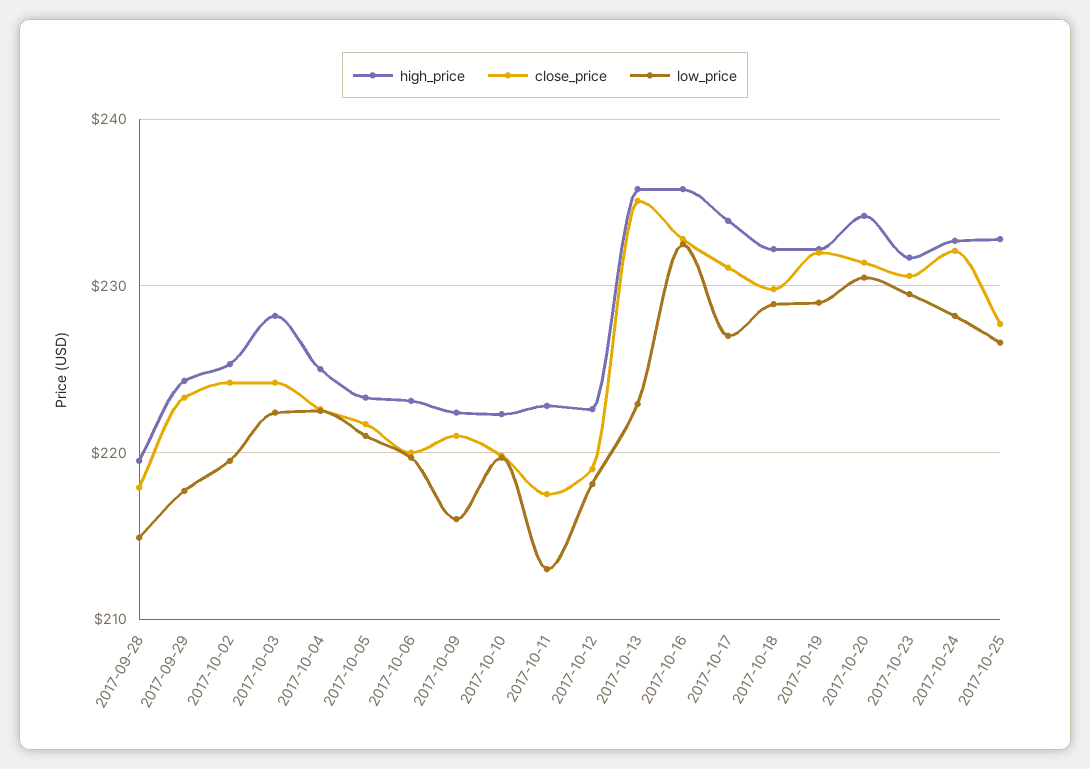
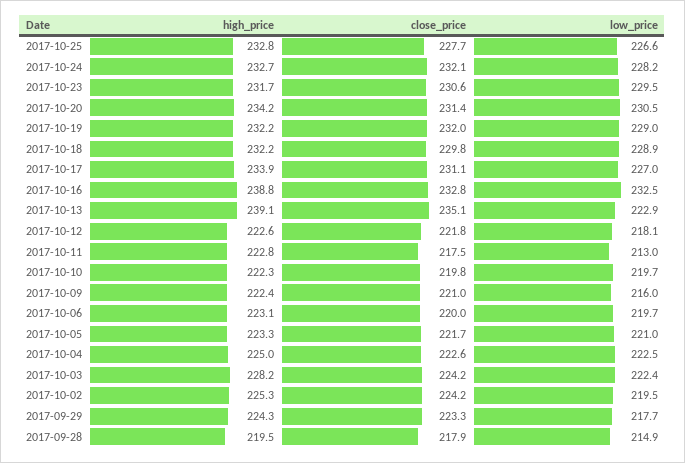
  {
    "high_price": {
      "2017-09-28": 219.5,
      "2017-09-29": 224.3,
      "2017-10-02": 225.3,
      "2017-10-03": 228.2,
      "2017-10-04": 225,
      "2017-10-05": 223.3,
      "2017-10-06": 223.1,
      "2017-10-09": 222.4,
      "2017-10-10": 222.3,
      "2017-10-11": 222.8,
      "2017-10-12": 222.6,
-     "2017-10-13": 236,
+     "2017-10-13": 239.1,
-     "2017-10-16": 236,
+     "2017-10-16": 238.8,
      "2017-10-17": 233.9,
      "2017-10-18": 232.2,
      "2017-10-19": 232.2,
      "2017-10-20": 234.2,
      "2017-10-23": 231.7,
      "2017-10-24": 232.7,
      "2017-10-25": 232.8
    },
    "close_price": {
      "2017-09-28": 217.9,
      "2017-09-29": 223.3,
      "2017-10-02": 224.2,
      "2017-10-03": 224.2,
      "2017-10-04": 222.6,
      "2017-10-05": 221.7,
      "2017-10-06": 220,
      "2017-10-09": 221,
      "2017-10-10": 219.8,
      "2017-10-11": 217.5,
-     "2017-10-12": 219,
+     "2017-10-12": 221.8,
      "2017-10-13": 235.1,
      "2017-10-16": 232.8,
      "2017-10-17": 231.1,
      "2017-10-18": 229.8,
      "2017-10-19": 232,
      "2017-10-20": 231.4,
      "2017-10-23": 230.6,
      "2017-10-24": 232.1,
      "2017-10-25": 227.7
    },
    "low_price": {
      "2017-09-28": 214.9,
      "2017-09-29": 217.7,
      "2017-10-02": 219.5,
      "2017-10-03": 222.4,
      "2017-10-04": 222.5,
      "2017-10-05": 221,
      "2017-10-06": 219.7,
      "2017-10-09": 216,
      "2017-10-10": 219.7,
      "2017-10-11": 213,
      "2017-10-12": 218.1,
      "2017-10-13": 222.9,
      "2017-10-16": 232.5,
      "2017-10-17": 227,
      "2017-10-18": 228.9,
      "2017-10-19": 229,
      "2017-10-20": 230.5,
      "2017-10-23": 229.5,
      "2017-10-24": 228.2,
      "2017-10-25": 226.6
    }
  }

